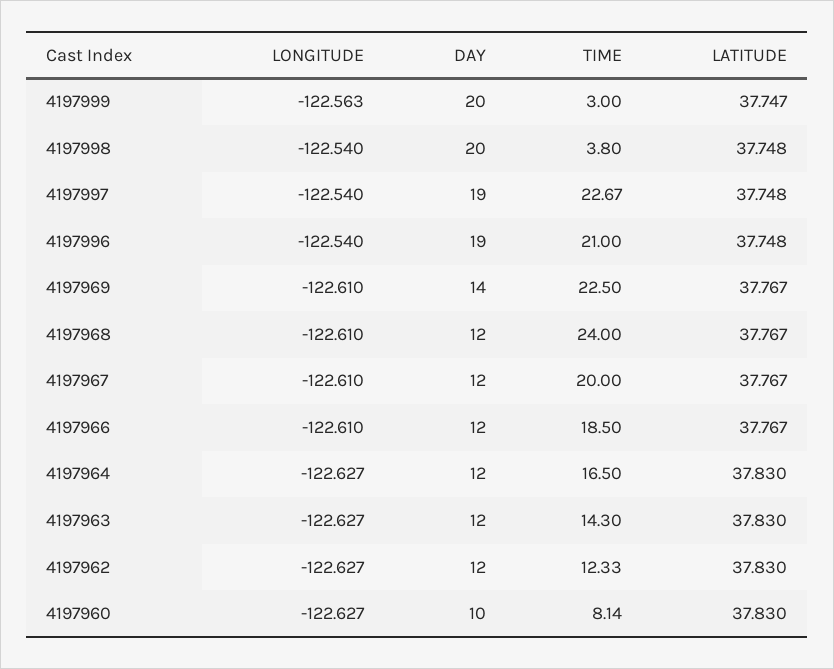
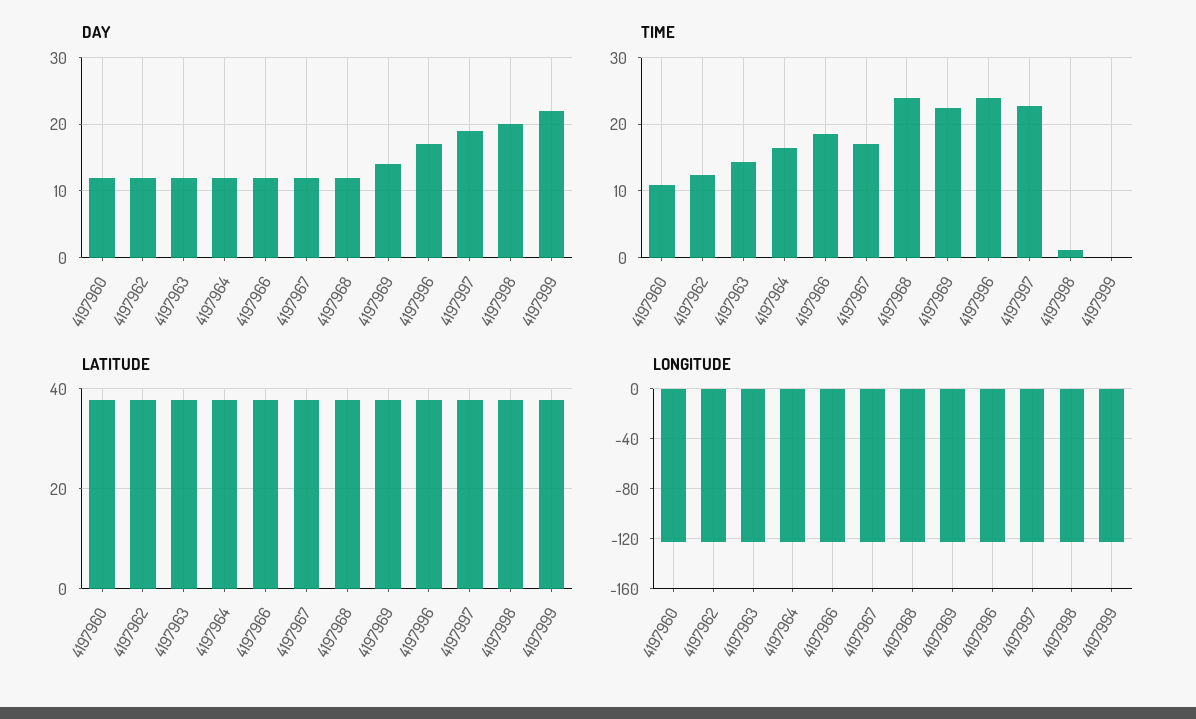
  {
    "LONGITUDE": {
      "4197999": -122.563,
      "4197998": -122.54,
      "4197997": -122.54,
      "4197996": -122.54,
      "4197969": -122.61,
      "4197968": -122.61,
      "4197967": -122.61,
      "4197966": -122.61,
      "4197964": -122.627,
      "4197963": -122.627,
      "4197962": -122.627,
      "4197960": -122.627
    },
    "DAY": {
-     "4197999": 20,
+     "4197999": 22,
      "4197998": 20,
      "4197997": 19,
-     "4197996": 19,
+     "4197996": 17,
      "4197969": 14,
      "4197968": 12,
      "4197967": 12,
      "4197966": 12,
      "4197964": 12,
      "4197963": 12,
      "4197962": 12,
-     "4197960": 10
+     "4197960": 12
    },
    "TIME": {
-     "4197999": 3,
+     "4197999": 0,
-     "4197998": 3.8,
+     "4197998": 1,
      "4197997": 22.67,
-     "4197996": 21,
+     "4197996": 24,
      "4197969": 22.5,
      "4197968": 24,
-     "4197967": 20,
+     "4197967": 17,
      "4197966": 18.5,
      "4197964": 16.5,
      "4197963": 14.3,
      "4197962": 12.33,
-     "4197960": 8.14
+     "4197960": 11
    },
    "LATITUDE": {
      "4197999": 37.747,
      "4197998": 37.748,
      "4197997": 37.748,
      "4197996": 37.748,
      "4197969": 37.767,
      "4197968": 37.767,
      "4197967": 37.767,
      "4197966": 37.767,
      "4197964": 37.83,
      "4197963": 37.83,
      "4197962": 37.83,
      "4197960": 37.83
    }
  }

